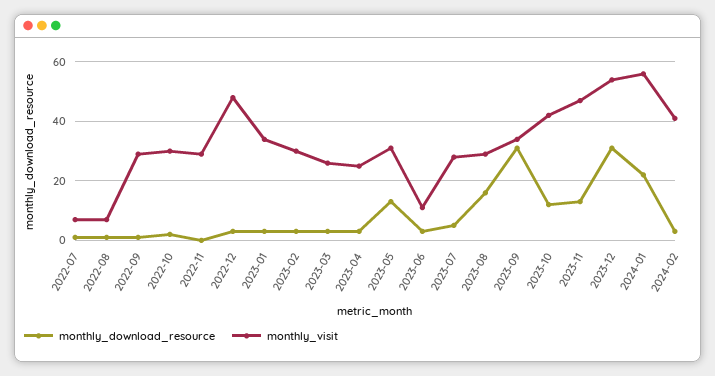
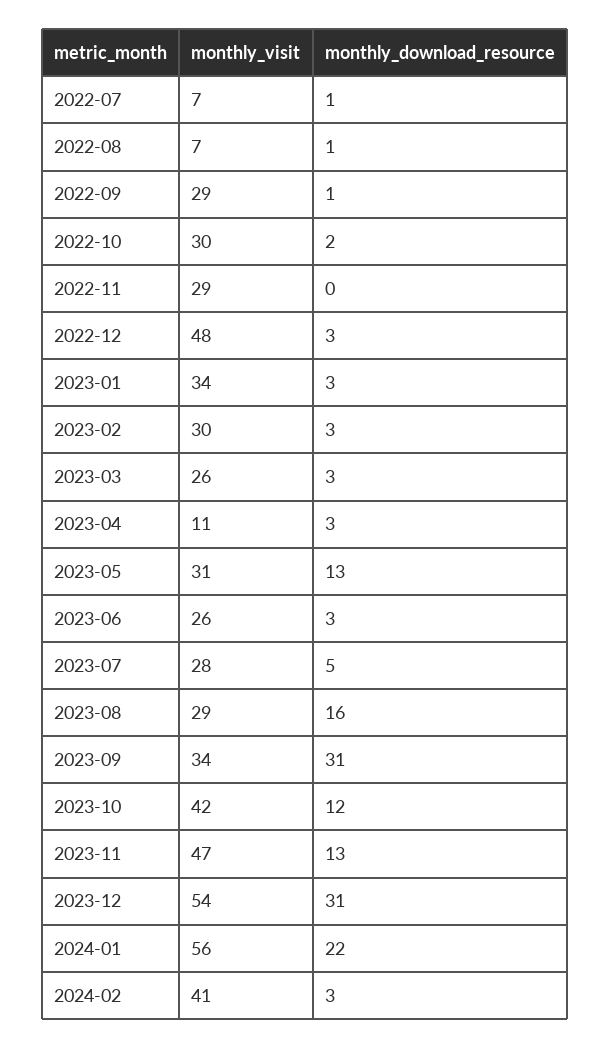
  {
    "monthly_download_resource": {
      "2022-07": 1,
      "2022-08": 1,
      "2022-09": 1,
      "2022-10": 2,
      "2022-11": 0,
      "2022-12": 3,
      "2023-01": 3,
      "2023-02": 3,
      "2023-03": 3,
      "2023-04": 3,
      "2023-05": 13,
      "2023-06": 3,
      "2023-07": 5,
      "2023-08": 16,
      "2023-09": 31,
      "2023-10": 12,
      "2023-11": 13,
      "2023-12": 31,
      "2024-01": 22,
      "2024-02": 3
    },
    "monthly_visit": {
      "2022-07": 7,
      "2022-08": 7,
      "2022-09": 29,
      "2022-10": 30,
      "2022-11": 29,
      "2022-12": 48,
      "2023-01": 34,
      "2023-02": 30,
      "2023-03": 26,
-     "2023-04": 25,
+     "2023-04": 11,
      "2023-05": 31,
-     "2023-06": 10,
+     "2023-06": 26,
      "2023-07": 28,
      "2023-08": 29,
      "2023-09": 34,
      "2023-10": 42,
      "2023-11": 47,
      "2023-12": 54,
      "2024-01": 56,
      "2024-02": 41
    }
  }

